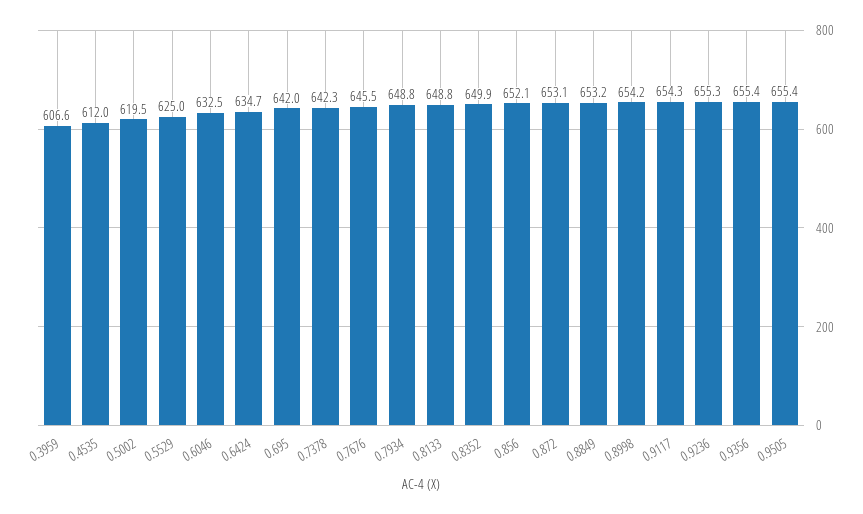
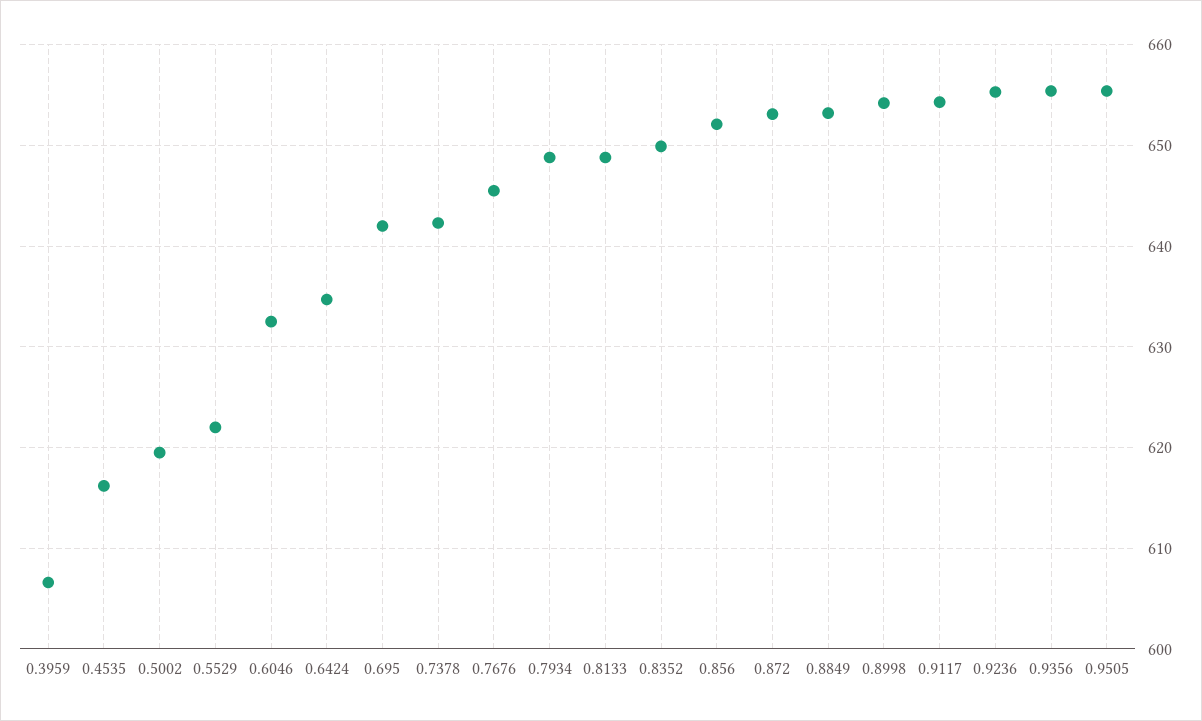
  {
    "0.3959": 606.6,
-   "0.4535": 612,
+   "0.4535": 616,
    "0.5002": 619.5,
-   "0.5529": 625,
+   "0.5529": 622,
    "0.6046": 632.5,
    "0.6424": 634.7,
    "0.695": 642,
    "0.7378": 642.3,
    "0.7676": 645.5,
    "0.7934": 648.8,
    "0.8133": 648.8,
    "0.8352": 649.9,
    "0.856": 652.1,
    "0.872": 653.1,
    "0.8849": 653.2,
    "0.8998": 654.2,
    "0.9117": 654.3,
    "0.9236": 655.3,
    "0.9356": 655.4,
    "0.9505": 655.4
  }

